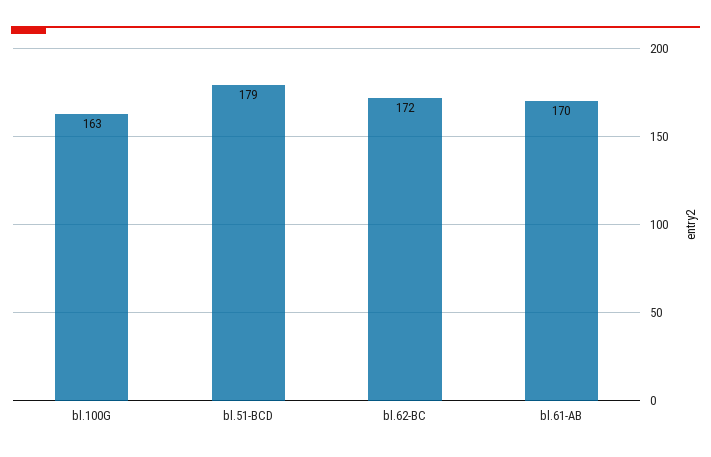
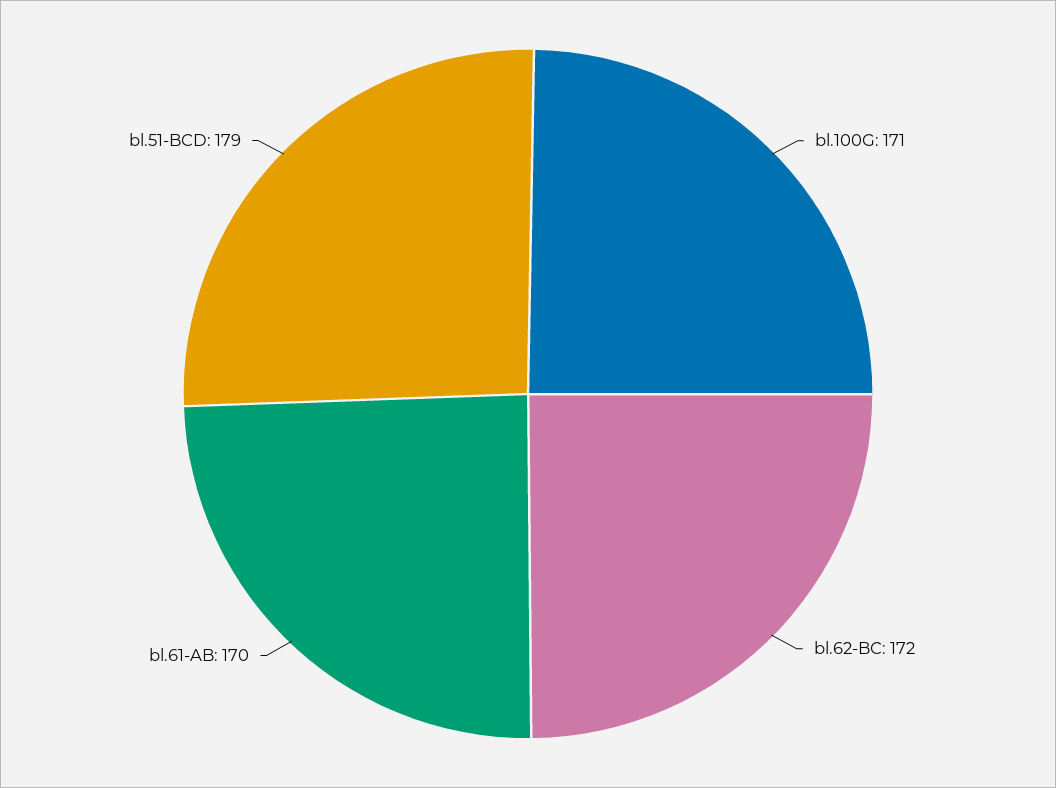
  {
-   "bl.100G": 163,
+   "bl.100G": 171,
    "bl.51-BCD": 179,
    "bl.62-BC": 172,
    "bl.61-AB": 170
  }

